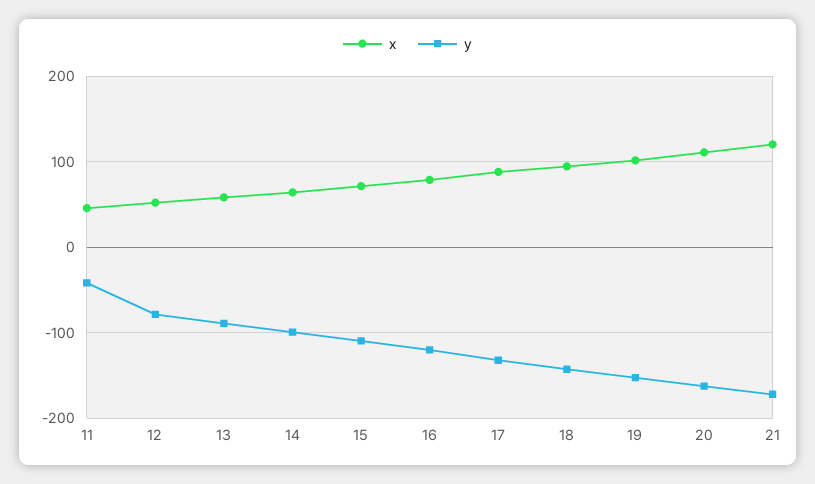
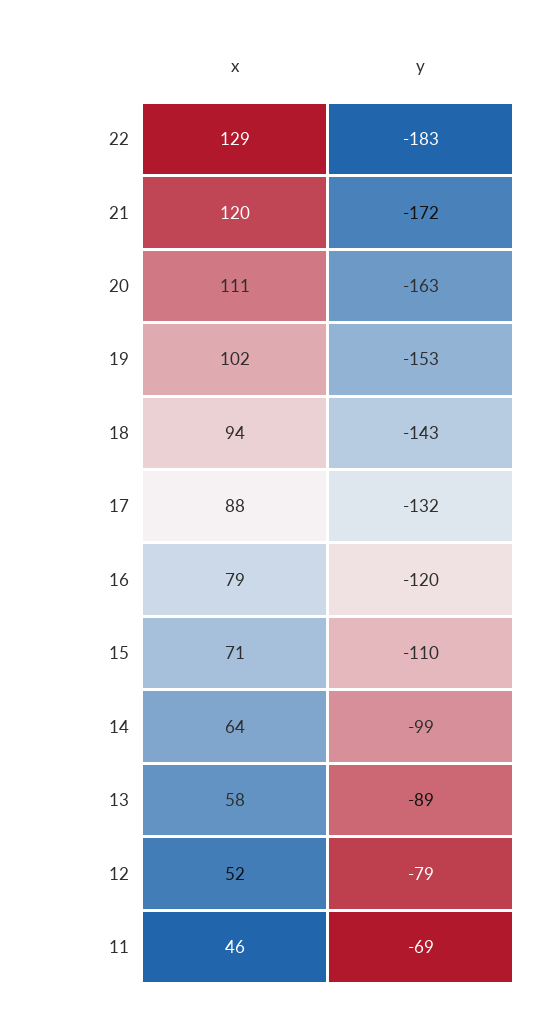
  {
    "x": {
      "11": 46,
      "12": 52,
      "13": 58,
      "14": 64,
      "15": 71,
      "16": 79,
      "17": 88,
      "18": 94,
      "19": 102,
      "20": 111,
-     "21": 120
+     "21": 120,
+     "22": 129
    },
    "y": {
-     "11": -40,
+     "11": -69,
      "12": -79,
      "13": -89,
      "14": -99,
      "15": -110,
      "16": -120,
      "17": -132,
      "18": -143,
      "19": -153,
      "20": -163,
-     "21": -172
+     "21": -172,
+     "22": -183
    }
  }

